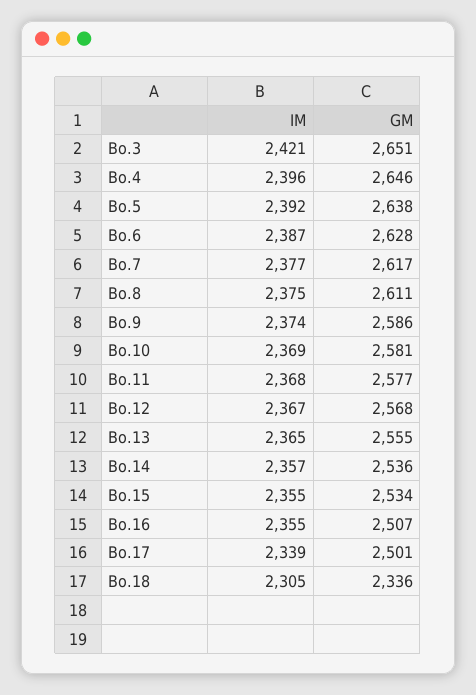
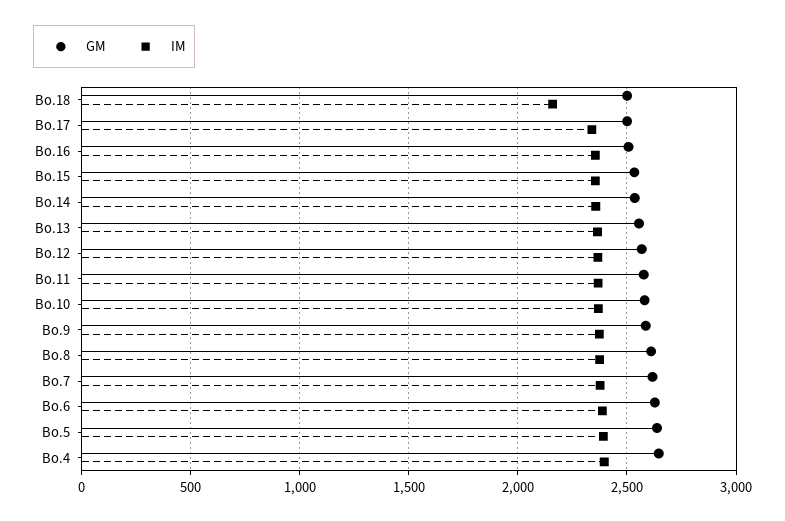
  {
    "IM": {
-     "Bo.3": 2421,
      "Bo.4": 2396,
      "Bo.5": 2392,
      "Bo.6": 2387,
      "Bo.7": 2377,
      "Bo.8": 2375,
      "Bo.9": 2374,
      "Bo.10": 2369,
      "Bo.11": 2368,
      "Bo.12": 2367,
      "Bo.13": 2365,
      "Bo.14": 2357,
      "Bo.15": 2355,
      "Bo.16": 2355,
      "Bo.17": 2339,
-     "Bo.18": 2305
+     "Bo.18": 2150
    },
    "GM": {
-     "Bo.3": 2651,
      "Bo.4": 2646,
      "Bo.5": 2638,
      "Bo.6": 2628,
      "Bo.7": 2617,
      "Bo.8": 2611,
      "Bo.9": 2586,
      "Bo.10": 2581,
      "Bo.11": 2577,
      "Bo.12": 2568,
      "Bo.13": 2555,
      "Bo.14": 2536,
      "Bo.15": 2534,
      "Bo.16": 2507,
      "Bo.17": 2501,
-     "Bo.18": 2336
+     "Bo.18": 2500
    }
  }

